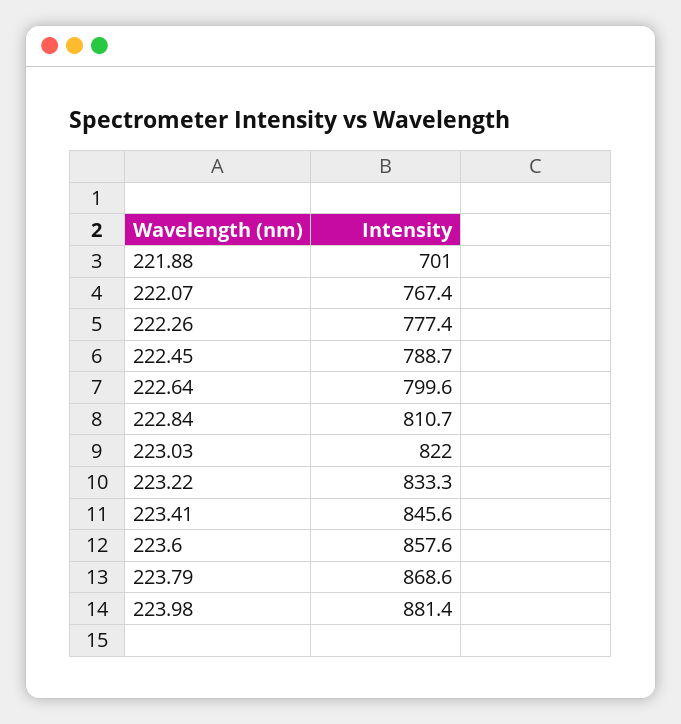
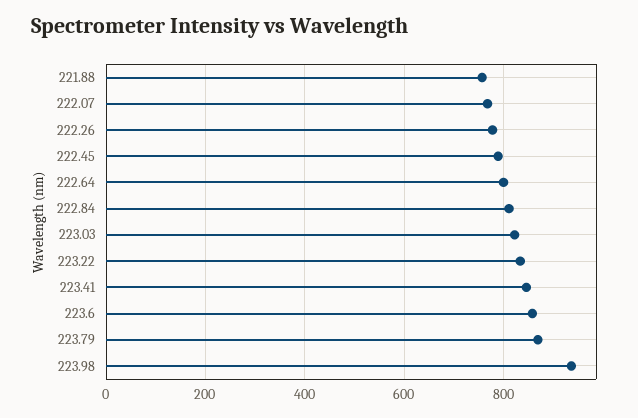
  {
-   "221.88": 701,
+   "221.88": 760,
    "222.07": 767.4,
    "222.26": 777.4,
    "222.45": 788.7,
    "222.64": 799.6,
    "222.84": 810.7,
    "223.03": 822,
    "223.22": 833.3,
    "223.41": 845.6,
    "223.6": 857.6,
    "223.79": 868.6,
-   "223.98": 881.4
+   "223.98": 940
  }

